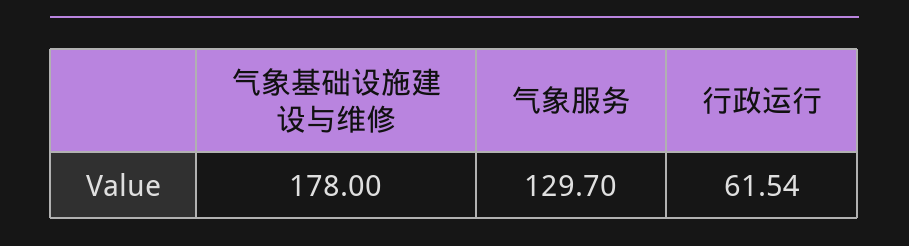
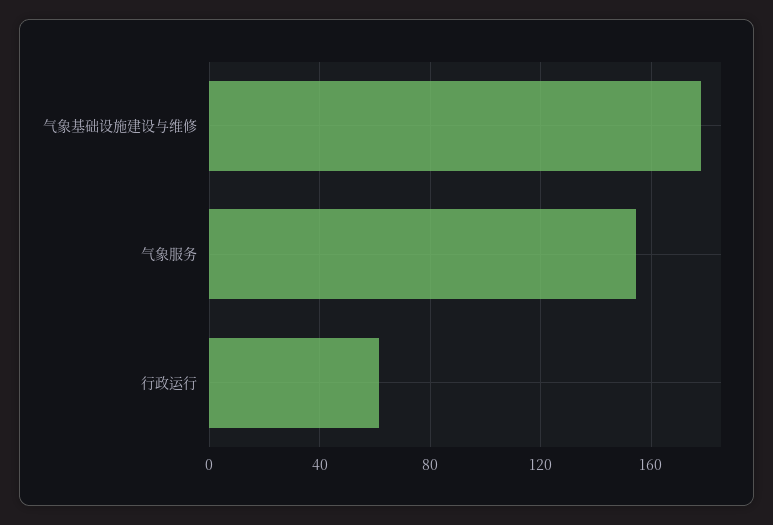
  {
    "气象基础设施建设与维修": 178,
-   "气象服务": 129.7,
+   "气象服务": 155,
    "行政运行": 61.54
  }

